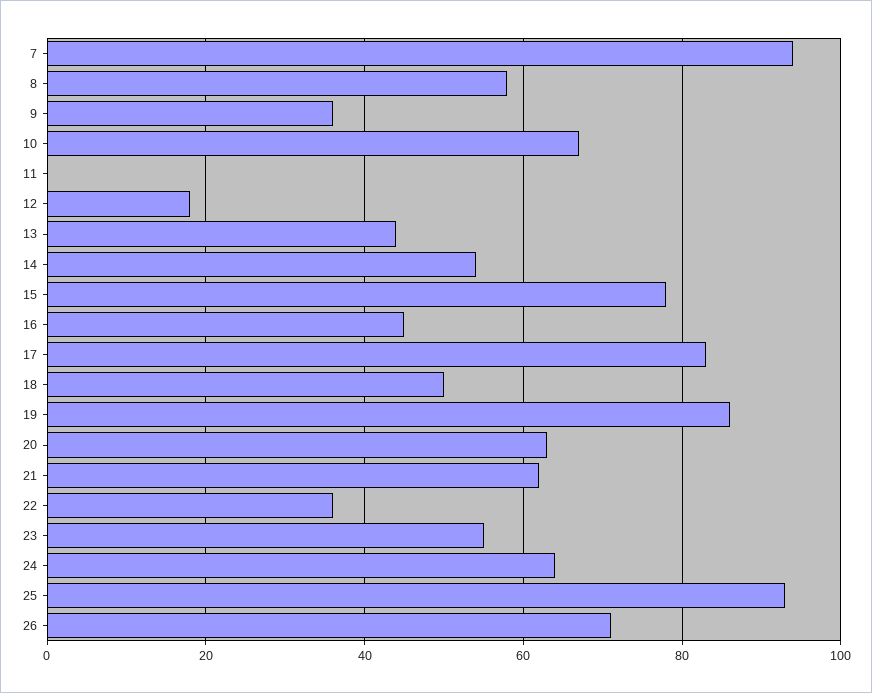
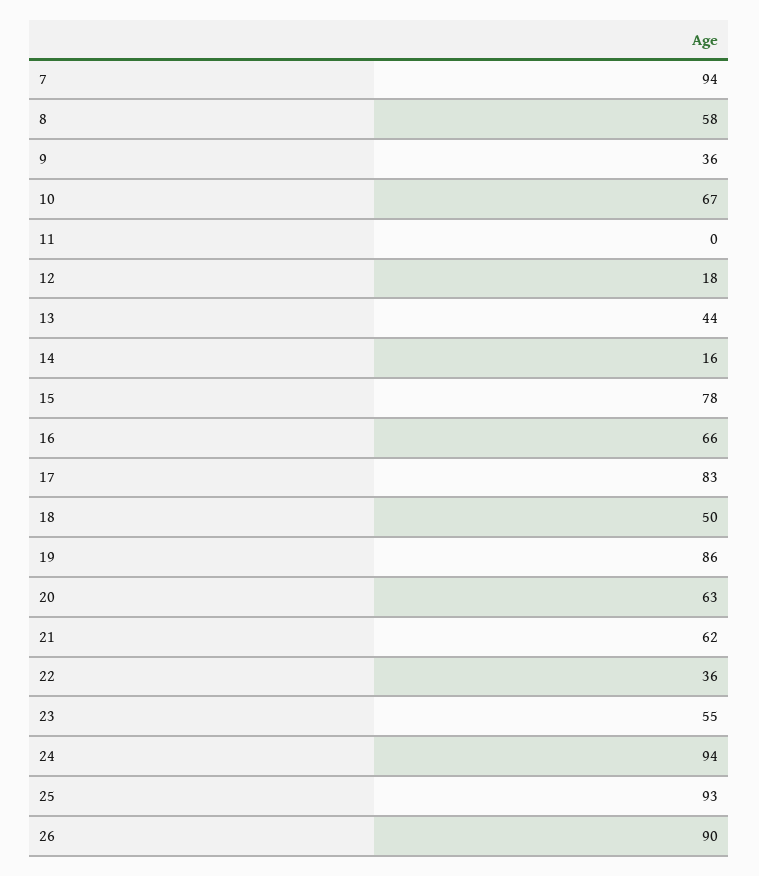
  {
    "7": 94,
    "8": 58,
    "9": 36,
    "10": 67,
    "11": 0,
    "12": 18,
    "13": 44,
-   "14": 55,
+   "14": 16,
    "15": 78,
-   "16": 45,
+   "16": 66,
    "17": 83,
    "18": 50,
    "19": 86,
    "20": 63,
    "21": 62,
    "22": 36,
    "23": 55,
-   "24": 65,
+   "24": 94,
    "25": 93,
-   "26": 70
+   "26": 90
  }

